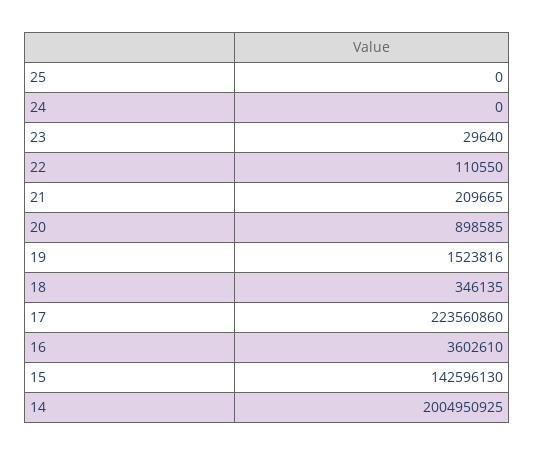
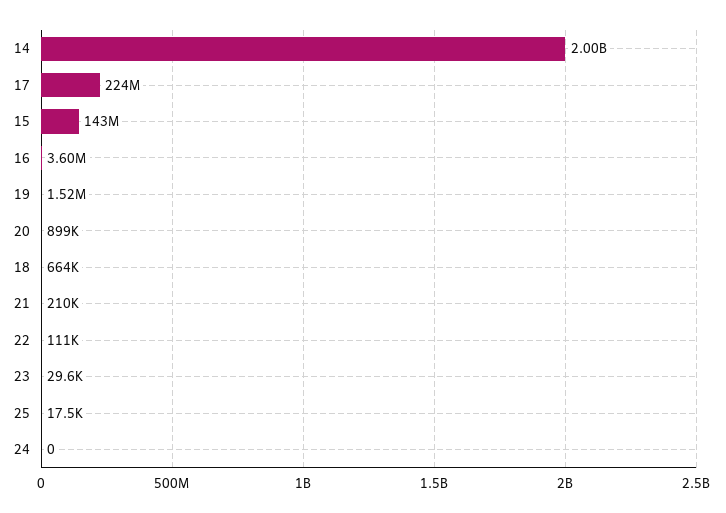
  {
-   "25": 0,
+   "25": 17500,
    "24": 0,
    "23": 29640,
    "22": 110550,
    "21": 209665,
    "20": 898585,
    "19": 1523816,
-   "18": 346135,
+   "18": 664000,
    "17": 223560860,
    "16": 3602610,
    "15": 142596130,
    "14": 2004950925
  }

